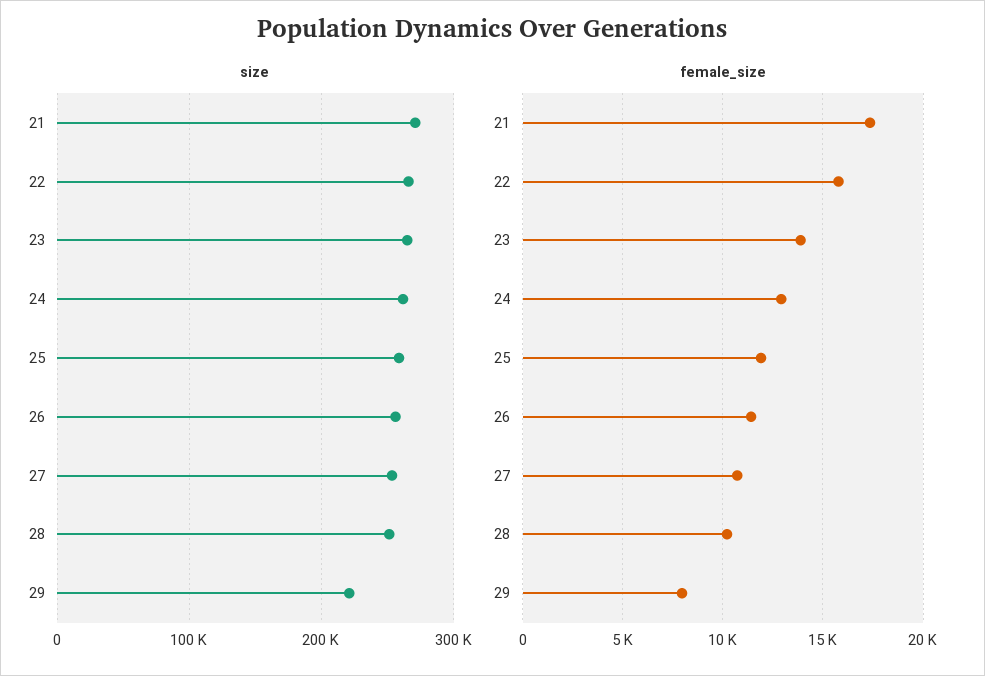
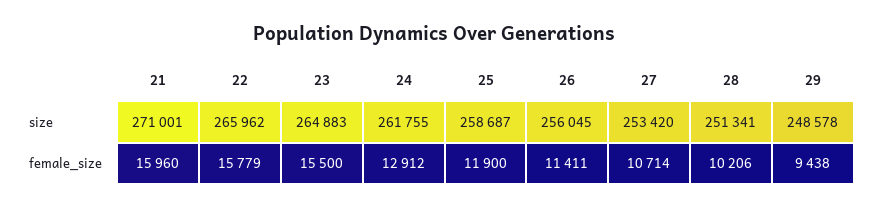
  {
    "size": {
      "21": 271001,
      "22": 265962,
      "23": 264883,
      "24": 261755,
      "25": 258687,
      "26": 256045,
      "27": 253420,
      "28": 251341,
-     "29": 220000
+     "29": 248578
    },
    "female_size": {
-     "21": 17500,
+     "21": 15960,
      "22": 15779,
-     "23": 14000,
+     "23": 15500,
      "24": 12912,
      "25": 11900,
      "26": 11411,
      "27": 10714,
      "28": 10206,
-     "29": 8000
+     "29": 9438
    }
  }

